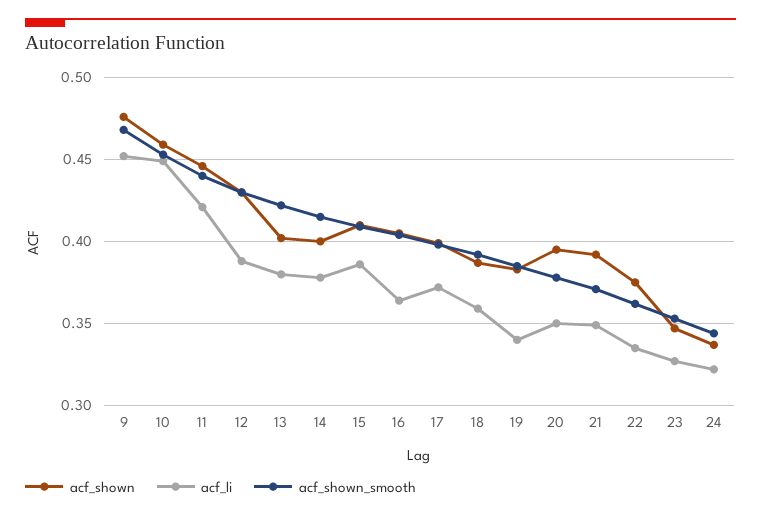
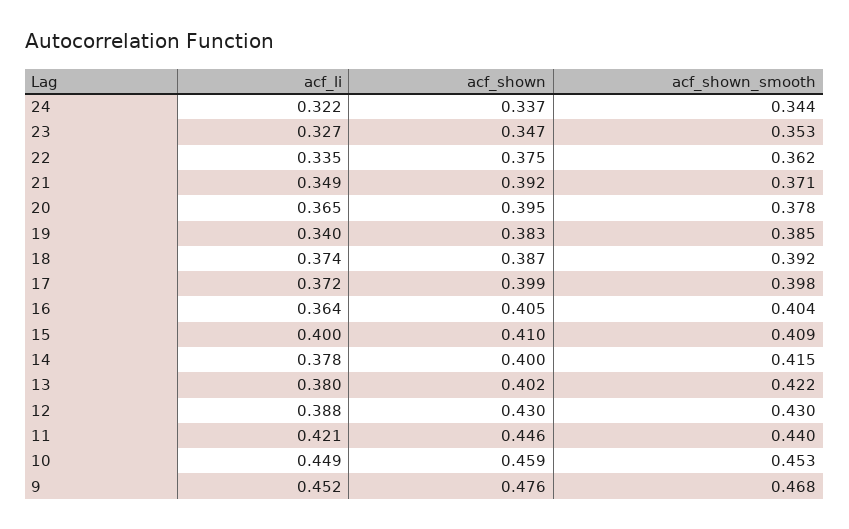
  {
    "acf_shown": {
      "9": 0.476,
      "10": 0.459,
      "11": 0.446,
      "12": 0.43,
      "13": 0.402,
      "14": 0.4,
      "15": 0.41,
      "16": 0.405,
      "17": 0.399,
      "18": 0.387,
      "19": 0.383,
      "20": 0.395,
      "21": 0.392,
      "22": 0.375,
      "23": 0.347,
      "24": 0.337
    },
    "acf_li": {
      "9": 0.452,
      "10": 0.449,
      "11": 0.421,
      "12": 0.388,
      "13": 0.38,
      "14": 0.378,
-     "15": 0.385,
+     "15": 0.4,
      "16": 0.364,
      "17": 0.372,
-     "18": 0.36,
+     "18": 0.374,
      "19": 0.34,
-     "20": 0.35,
+     "20": 0.365,
      "21": 0.349,
      "22": 0.335,
      "23": 0.327,
      "24": 0.322
    },
    "acf_shown_smooth": {
      "9": 0.468,
      "10": 0.453,
      "11": 0.44,
      "12": 0.43,
      "13": 0.422,
      "14": 0.415,
      "15": 0.409,
      "16": 0.404,
      "17": 0.398,
      "18": 0.392,
      "19": 0.385,
      "20": 0.378,
      "21": 0.371,
      "22": 0.362,
      "23": 0.353,
      "24": 0.344
    }
  }

